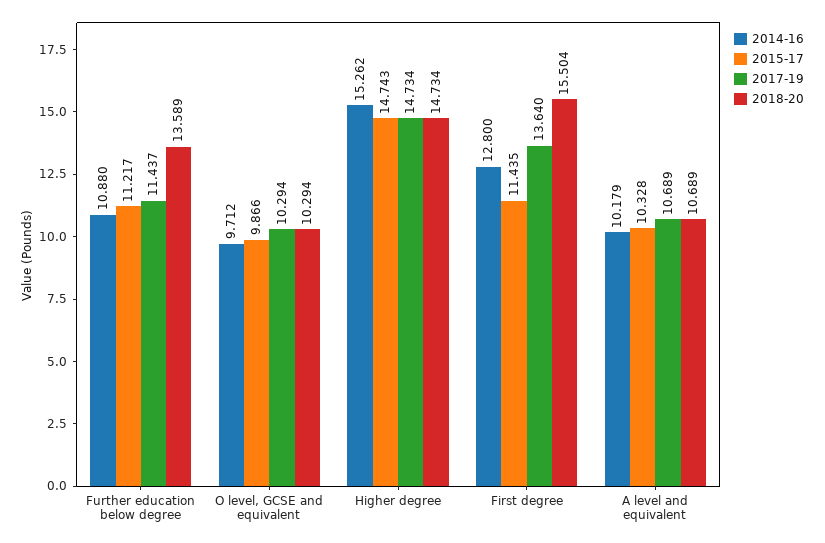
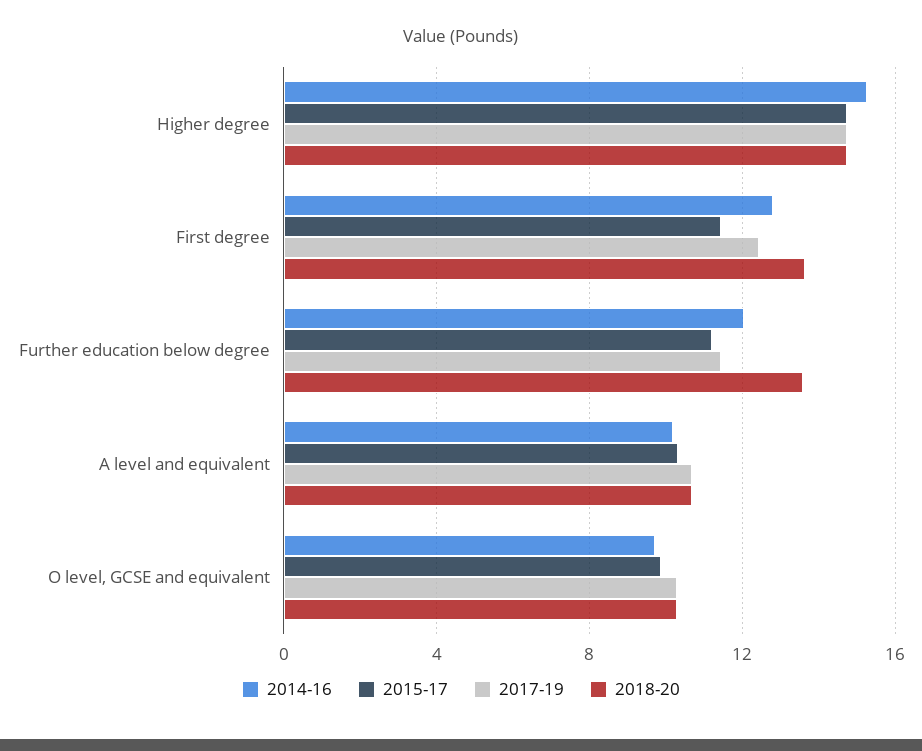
  {
    "2014-16": {
-     "Further education below degree": 10.88,
+     "Further education below degree": 12,
      "O level, GCSE and equivalent": 9.712,
      "Higher degree": 15.262,
      "First degree": 12.8,
      "A level and equivalent": 10.179
    },
    "2015-17": {
      "Further education below degree": 11.217,
      "O level, GCSE and equivalent": 9.866,
      "Higher degree": 14.743,
      "First degree": 11.435,
      "A level and equivalent": 10.328
    },
    "2017-19": {
      "Further education below degree": 11.437,
      "O level, GCSE and equivalent": 10.294,
      "Higher degree": 14.734,
-     "First degree": 13.64,
+     "First degree": 12.5,
      "A level and equivalent": 10.689
    },
    "2018-20": {
      "Further education below degree": 13.589,
      "O level, GCSE and equivalent": 10.294,
      "Higher degree": 14.734,
-     "First degree": 15.504,
+     "First degree": 13.5,
      "A level and equivalent": 10.689
    }
  }

